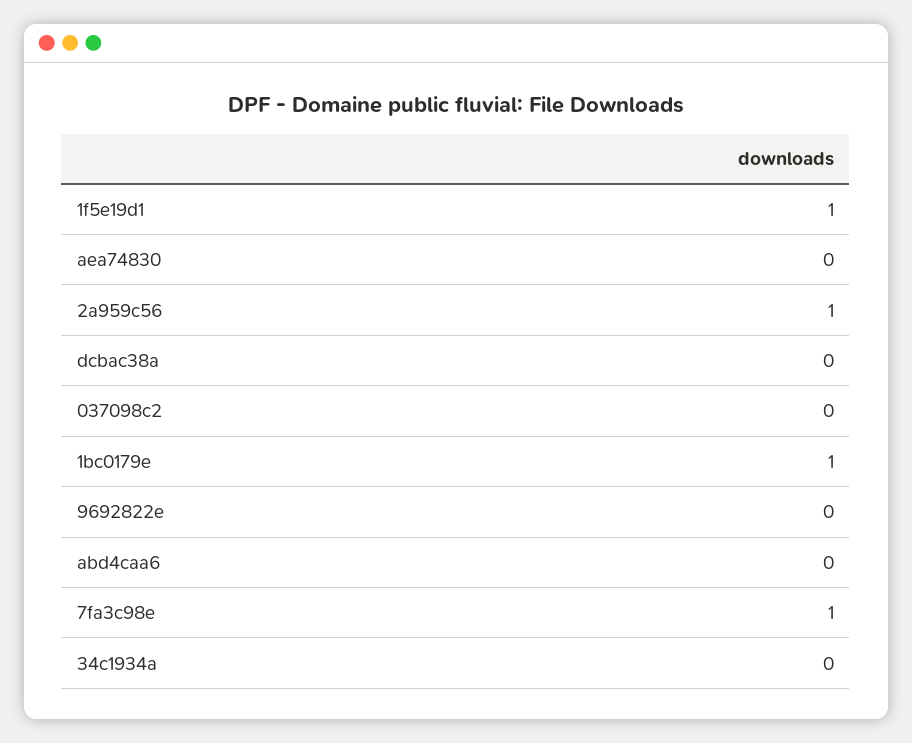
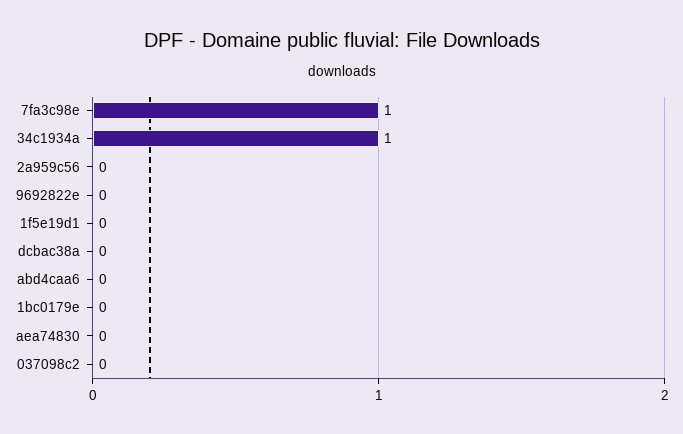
  {
-   "1f5e19d1": 1,
+   "1f5e19d1": 0,
    "aea74830": 0,
-   "2a959c56": 1,
+   "2a959c56": 0,
    "dcbac38a": 0,
    "037098c2": 0,
-   "1bc0179e": 1,
+   "1bc0179e": 0,
    "9692822e": 0,
    "abd4caa6": 0,
    "7fa3c98e": 1,
-   "34c1934a": 0
+   "34c1934a": 1
  }

